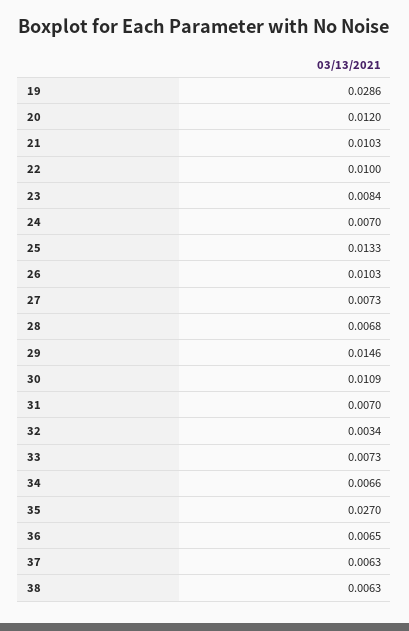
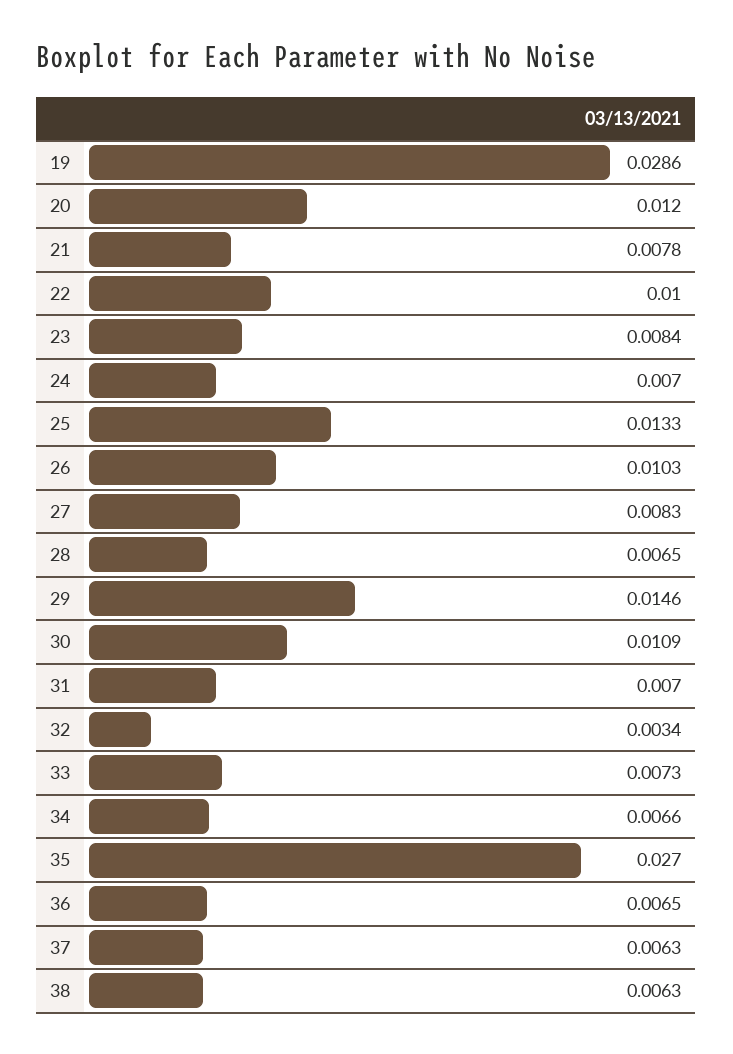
  {
    "19": 0.0286,
    "20": 0.012,
-   "21": 0.0103,
+   "21": 0.0078,
    "22": 0.01,
    "23": 0.0084,
    "24": 0.007,
    "25": 0.0133,
    "26": 0.0103,
-   "27": 0.0073,
+   "27": 0.0083,
-   "28": 0.0068,
+   "28": 0.0065,
    "29": 0.0146,
    "30": 0.0109,
    "31": 0.007,
    "32": 0.0034,
    "33": 0.0073,
    "34": 0.0066,
    "35": 0.027,
    "36": 0.0065,
    "37": 0.0063,
    "38": 0.0063
  }

